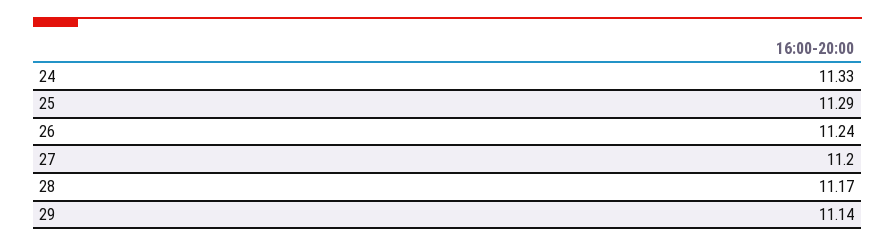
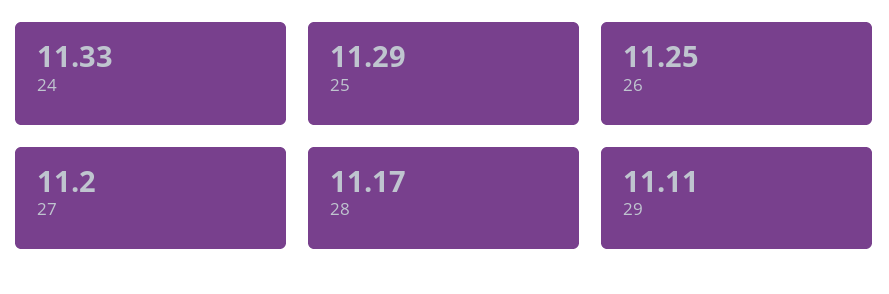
  {
    "24": 11.33,
    "25": 11.29,
-   "26": 11.24,
+   "26": 11.25,
    "27": 11.2,
    "28": 11.17,
-   "29": 11.14
+   "29": 11.11
  }

